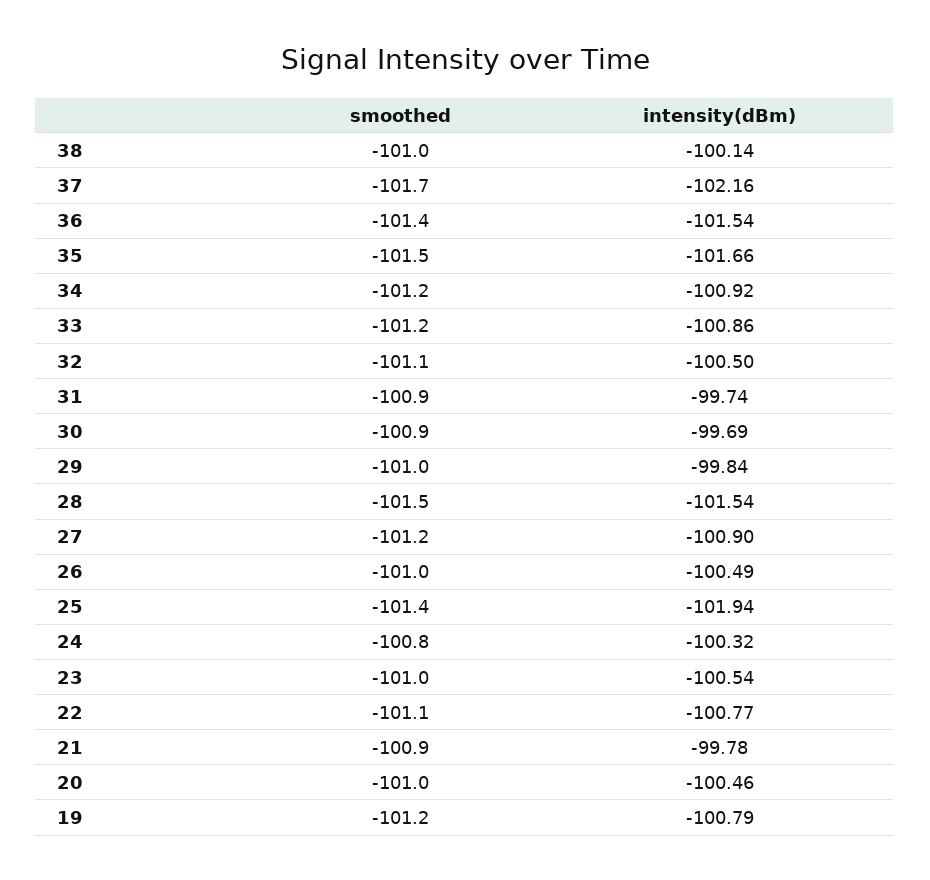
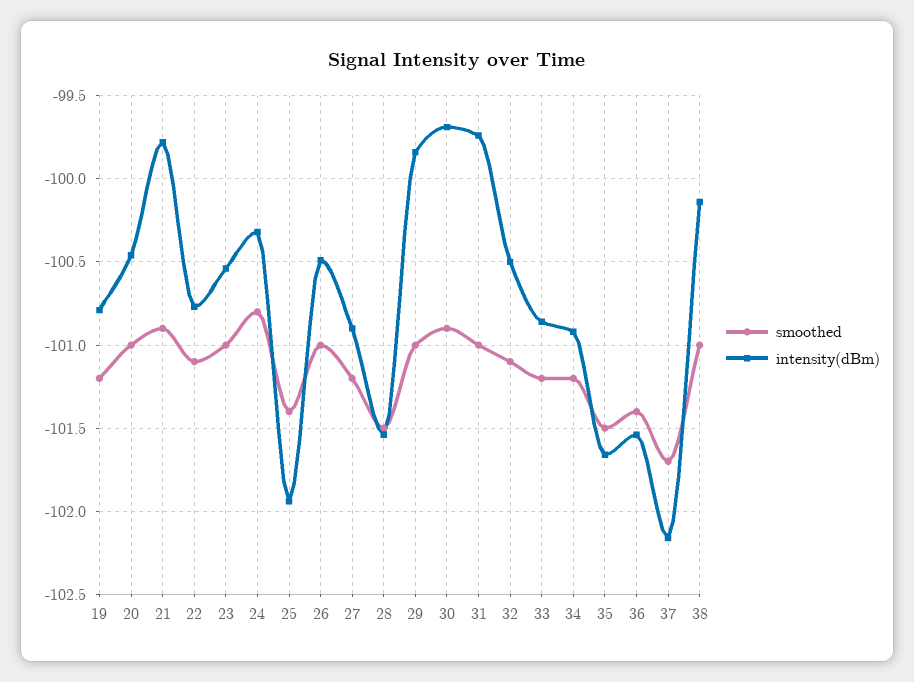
  {
    "smoothed": {
      "38": -101,
      "37": -101.7,
      "36": -101.4,
      "35": -101.5,
      "34": -101.2,
      "33": -101.2,
      "32": -101.1,
-     "31": -100.9,
+     "31": -101,
      "30": -100.9,
      "29": -101,
      "28": -101.5,
      "27": -101.2,
      "26": -101,
      "25": -101.4,
      "24": -100.8,
      "23": -101,
      "22": -101.1,
      "21": -100.9,
      "20": -101,
      "19": -101.2
    },
    "intensity(dBm)": {
      "38": -100.14,
      "37": -102.16,
      "36": -101.54,
      "35": -101.66,
      "34": -100.92,
      "33": -100.86,
      "32": -100.5,
      "31": -99.74,
      "30": -99.69,
      "29": -99.84,
      "28": -101.54,
      "27": -100.9,
      "26": -100.49,
      "25": -101.94,
      "24": -100.32,
      "23": -100.54,
      "22": -100.77,
      "21": -99.78,
      "20": -100.46,
      "19": -100.79
    }
  }

